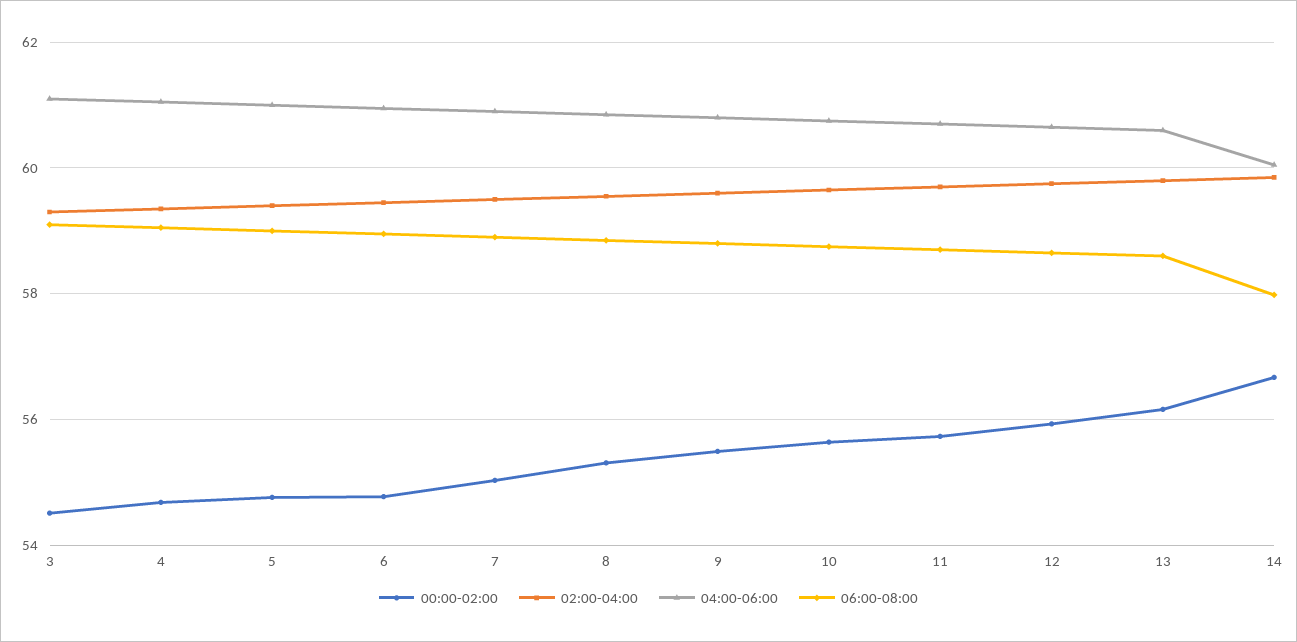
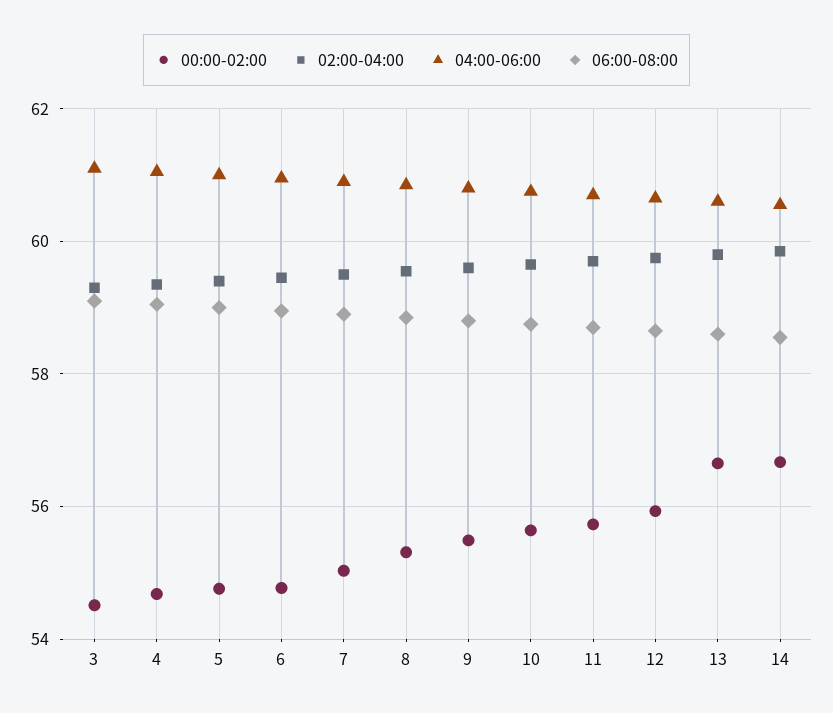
  {
    "00:00-02:00": {
      "3": 54.6,
      "4": 54.6,
      "5": 54.8,
      "6": 54.8,
      "7": 55,
      "8": 55.4,
      "9": 55.4,
      "10": 55.6,
      "11": 55.8,
      "12": 56,
-     "13": 56.2,
+     "13": 56.6,
      "14": 56.6
    },
    "02:00-04:00": {
      "3": 59.4,
      "4": 59.4,
      "5": 59.4,
      "6": 59.4,
      "7": 59.6,
      "8": 59.6,
      "9": 59.6,
      "10": 59.6,
      "11": 59.8,
      "12": 59.8,
      "13": 59.8,
      "14": 59.8
    },
    "04:00-06:00": {
      "3": 61.2,
      "4": 61,
      "5": 61,
      "6": 61,
      "7": 61,
      "8": 60.8,
      "9": 60.8,
      "10": 60.8,
      "11": 60.8,
      "12": 60.6,
      "13": 60.6,
-     "14": 60
+     "14": 60.6
    },
    "06:00-08:00": {
      "3": 59.2,
      "4": 59,
      "5": 59,
      "6": 59,
      "7": 59,
      "8": 58.8,
      "9": 58.8,
      "10": 58.8,
      "11": 58.8,
      "12": 58.6,
      "13": 58.6,
-     "14": 58
+     "14": 58.6
    }
  }

